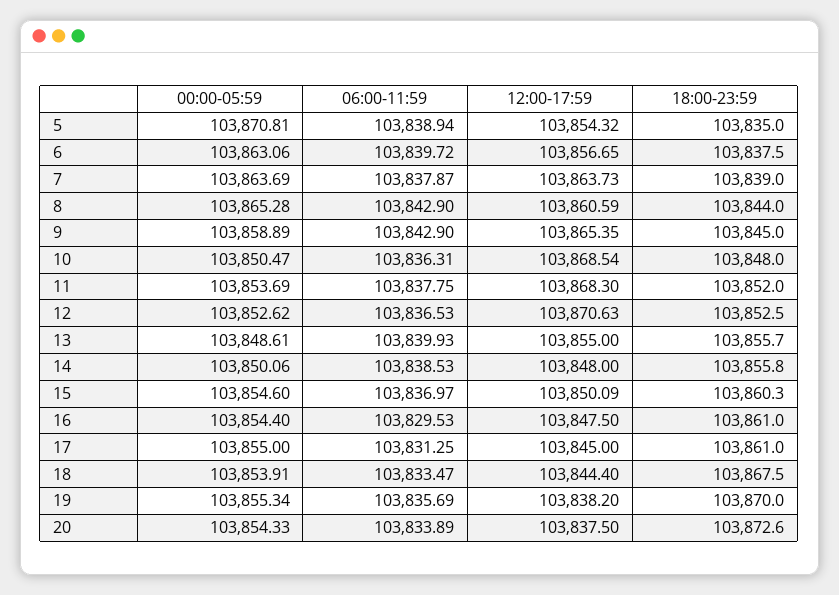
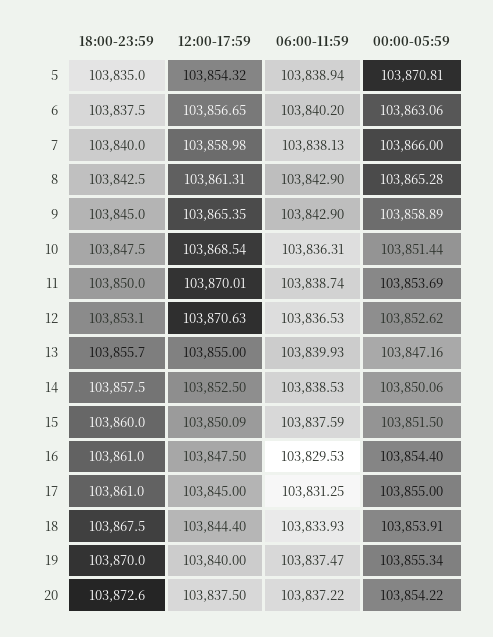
  {
    "00:00-05:59": {
      "5": 103870.81,
      "6": 103863.06,
-     "7": 103863.69,
+     "7": 103866,
      "8": 103865.28,
      "9": 103858.89,
-     "10": 103850.47,
+     "10": 103851.44,
      "11": 103853.69,
      "12": 103852.62,
-     "13": 103848.61,
+     "13": 103847.16,
      "14": 103850.06,
-     "15": 103854.6,
+     "15": 103851.5,
      "16": 103854.4,
      "17": 103855,
      "18": 103853.91,
      "19": 103855.34,
-     "20": 103854.33
+     "20": 103854.22
    },
    "06:00-11:59": {
      "5": 103838.94,
-     "6": 103839.72,
+     "6": 103840.2,
-     "7": 103837.87,
+     "7": 103838.13,
      "8": 103842.9,
      "9": 103842.9,
      "10": 103836.31,
-     "11": 103837.75,
+     "11": 103838.74,
      "12": 103836.53,
      "13": 103839.93,
      "14": 103838.53,
-     "15": 103836.97,
+     "15": 103837.59,
      "16": 103829.53,
      "17": 103831.25,
-     "18": 103833.47,
+     "18": 103833.93,
-     "19": 103835.69,
+     "19": 103837.47,
-     "20": 103833.89
+     "20": 103837.22
    },
    "12:00-17:59": {
      "5": 103854.32,
      "6": 103856.65,
-     "7": 103863.73,
+     "7": 103858.98,
-     "8": 103860.59,
+     "8": 103861.31,
      "9": 103865.35,
      "10": 103868.54,
-     "11": 103868.3,
+     "11": 103870.01,
      "12": 103870.63,
      "13": 103855,
-     "14": 103848,
+     "14": 103852.5,
      "15": 103850.09,
      "16": 103847.5,
      "17": 103845,
      "18": 103844.4,
-     "19": 103838.2,
+     "19": 103840,
      "20": 103837.5
    },
    "18:00-23:59": {
      "5": 103835,
      "6": 103837.5,
-     "7": 103839,
+     "7": 103840,
-     "8": 103844,
+     "8": 103842.5,
      "9": 103845,
-     "10": 103848,
+     "10": 103847.5,
-     "11": 103852,
+     "11": 103850,
-     "12": 103852.5,
+     "12": 103853.1,
      "13": 103855.7,
-     "14": 103855.8,
+     "14": 103857.5,
-     "15": 103860.3,
+     "15": 103860,
      "16": 103861,
      "17": 103861,
      "18": 103867.5,
      "19": 103870,
      "20": 103872.6
    }
  }

